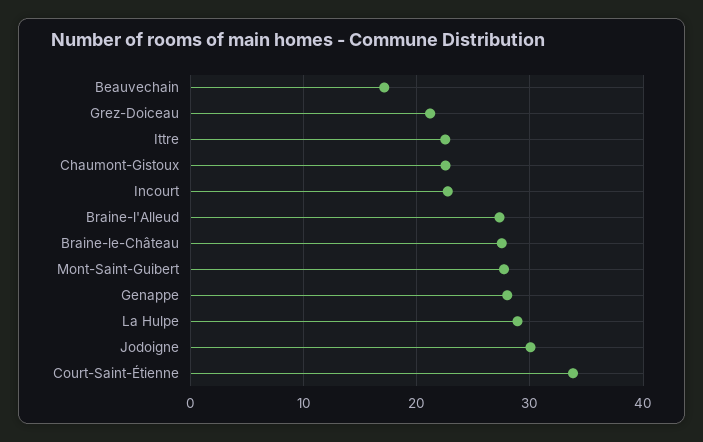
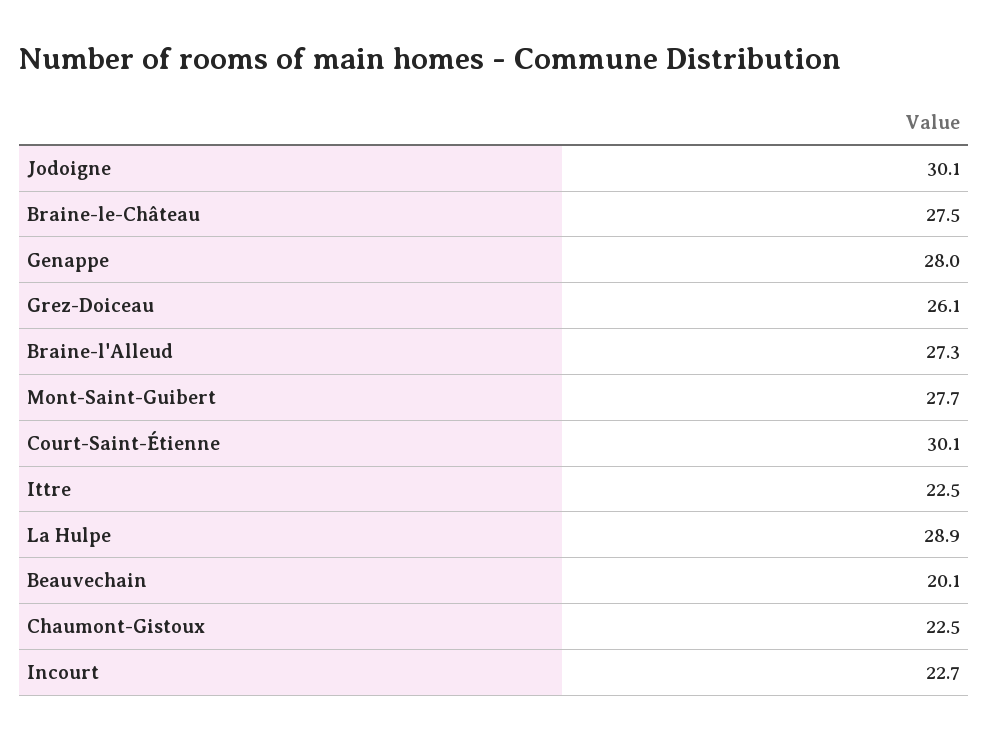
  {
-   "Beauvechain": 17,
+   "Beauvechain": 20.1,
-   "Grez-Doiceau": 21,
+   "Grez-Doiceau": 26.1,
    "Ittre": 22.5,
    "Chaumont-Gistoux": 22.5,
    "Incourt": 22.7,
    "Braine-l'Alleud": 27.3,
    "Braine-le-Château": 27.5,
    "Mont-Saint-Guibert": 27.7,
    "Genappe": 28,
    "La Hulpe": 28.9,
    "Jodoigne": 30.1,
-   "Court-Saint-Étienne": 34
+   "Court-Saint-Étienne": 30.1
  }

